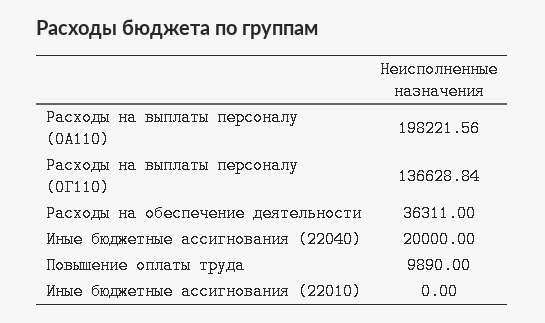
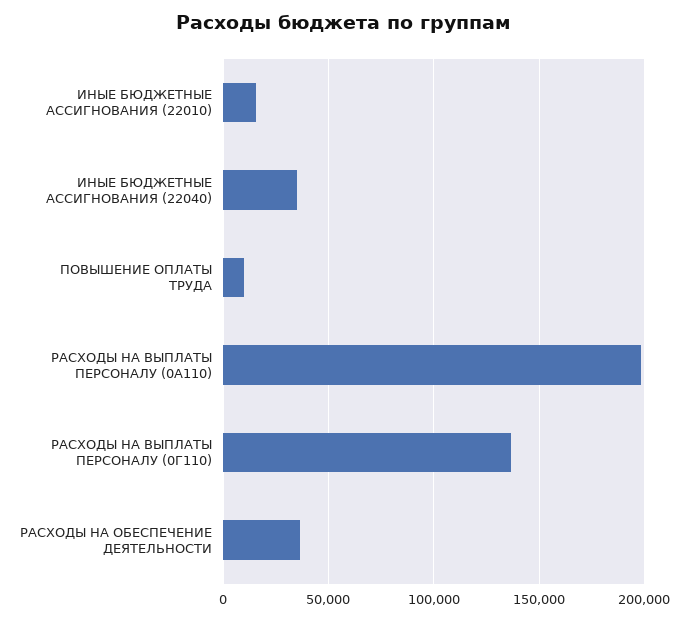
  {
    "Расходы на выплаты персоналу (0A110)": 198221.56,
    "Расходы на выплаты персоналу (0Г110)": 136628.84,
    "Расходы на обеспечение деятельности": 36311,
-   "Иные бюджетные ассигнования (22040)": 20000,
+   "Иные бюджетные ассигнования (22040)": 35000,
    "Повышение оплаты труда": 9890,
-   "Иные бюджетные ассигнования (22010)": 0
+   "Иные бюджетные ассигнования (22010)": 15000
  }

